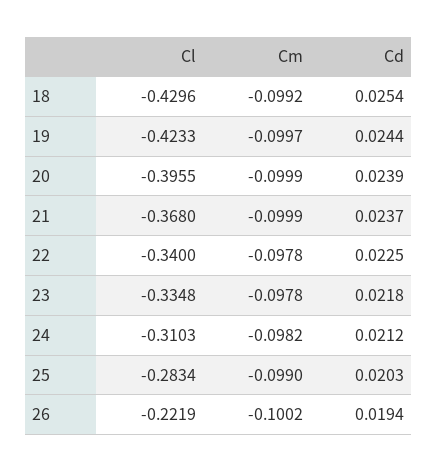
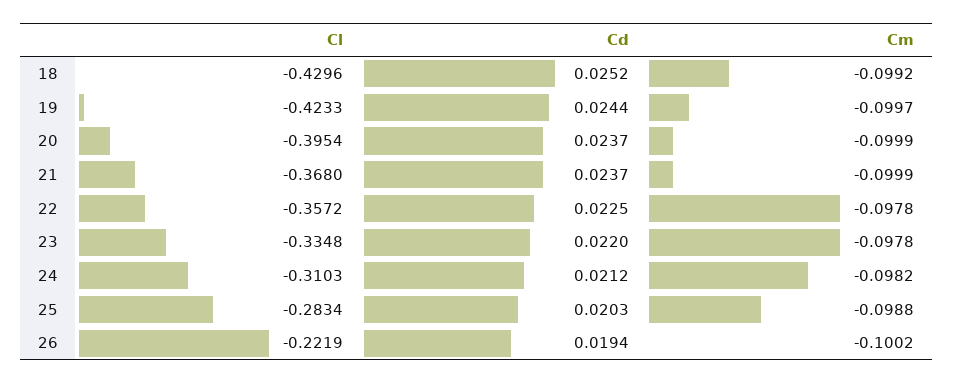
  {
    "Cl": {
      "18": -0.4296,
      "19": -0.4233,
-     "20": -0.3955,
+     "20": -0.3954,
      "21": -0.368,
-     "22": -0.34,
+     "22": -0.3572,
      "23": -0.3348,
      "24": -0.3103,
      "25": -0.2834,
      "26": -0.2219
    },
    "Cm": {
      "18": -0.0992,
      "19": -0.0997,
      "20": -0.0999,
      "21": -0.0999,
      "22": -0.0978,
      "23": -0.0978,
      "24": -0.0982,
-     "25": -0.099,
+     "25": -0.0988,
      "26": -0.1002
    },
    "Cd": {
-     "18": 0.0254,
+     "18": 0.0252,
      "19": 0.0244,
-     "20": 0.0239,
+     "20": 0.0237,
      "21": 0.0237,
      "22": 0.0225,
-     "23": 0.0218,
+     "23": 0.022,
      "24": 0.0212,
      "25": 0.0203,
      "26": 0.0194
    }
  }

